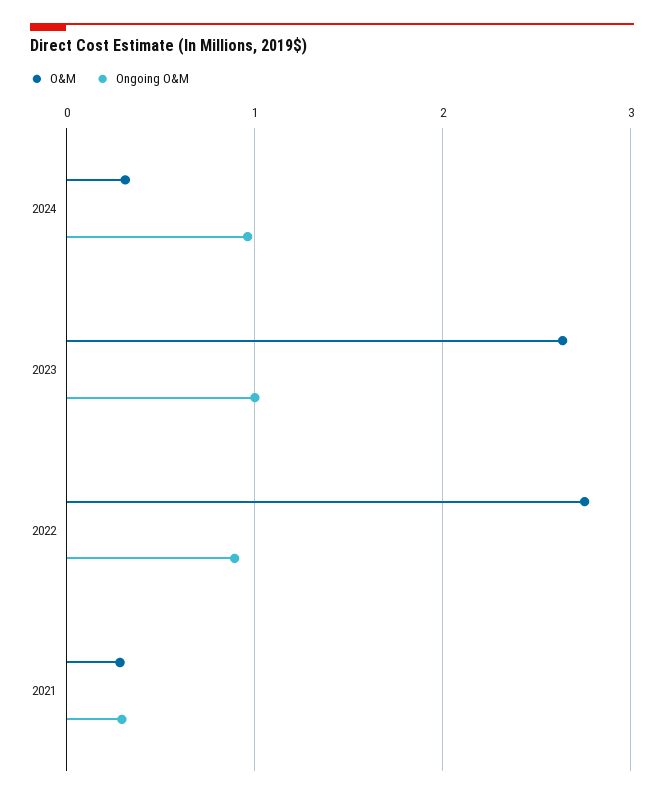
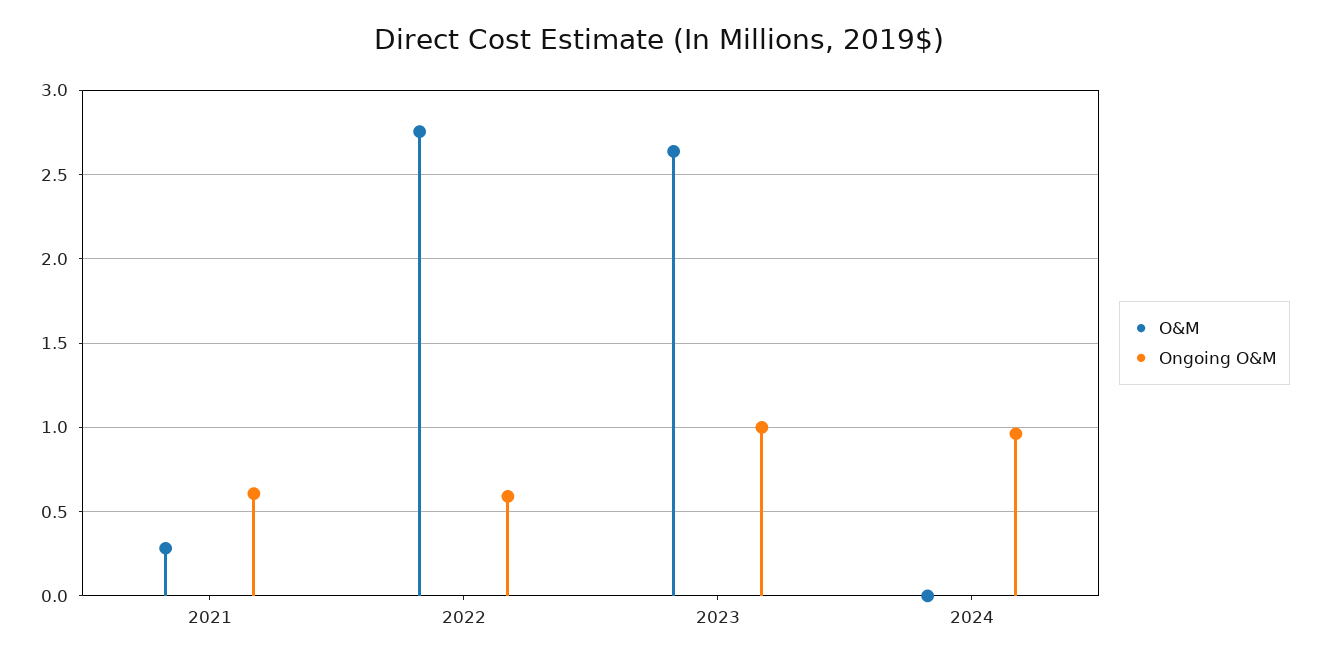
  {
    "O&M": {
-     "2024": 0.3,
+     "2024": 0,
      "2023": 2.65,
      "2022": 2.75,
      "2021": 0.3
    },
    "Ongoing O&M": {
      "2024": 0.95,
      "2023": 1,
-     "2022": 0.9,
+     "2022": 0.6,
-     "2021": 0.3
+     "2021": 0.6
    }
  }

